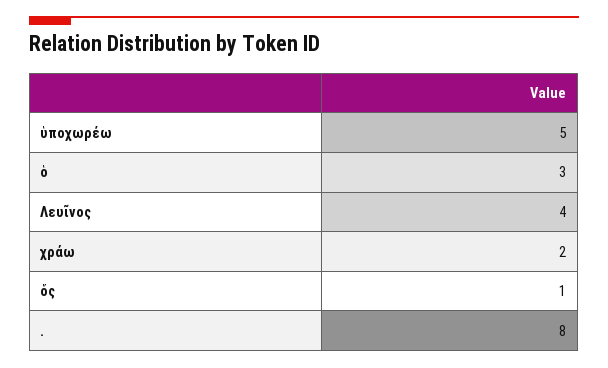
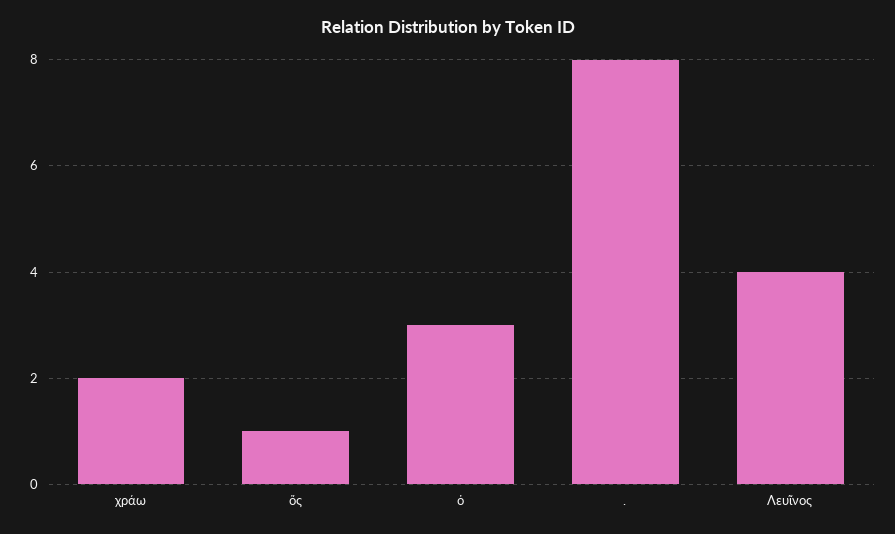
  {
-   "ὑποχωρέω": 5,
    "ὁ": 3,
    "Λευῖνος": 4,
    "χράω": 2,
    "ὅς": 1,
    ".": 8
  }

